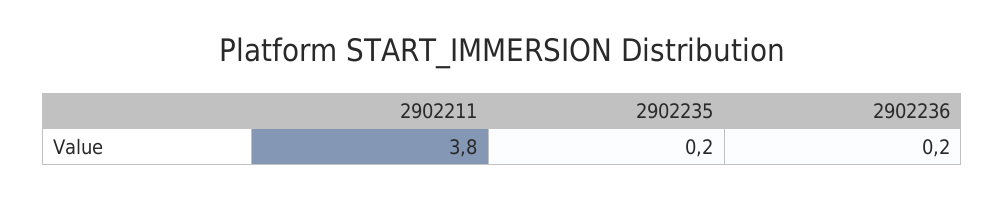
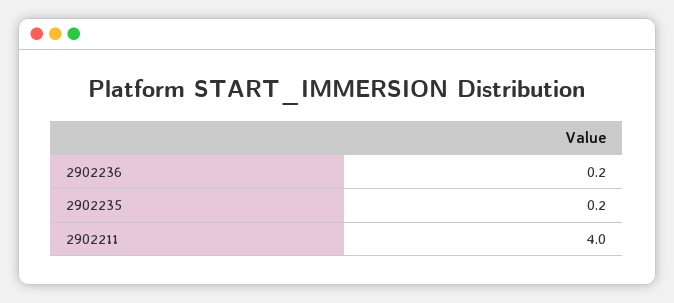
  {
-   "2902211": 3.8,
+   "2902211": 4,
    "2902235": 0.2,
    "2902236": 0.2
  }

